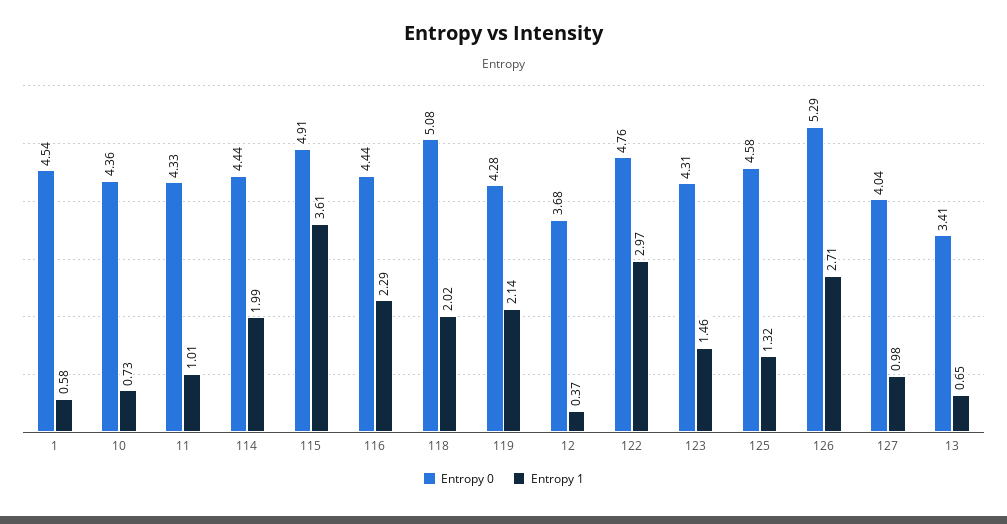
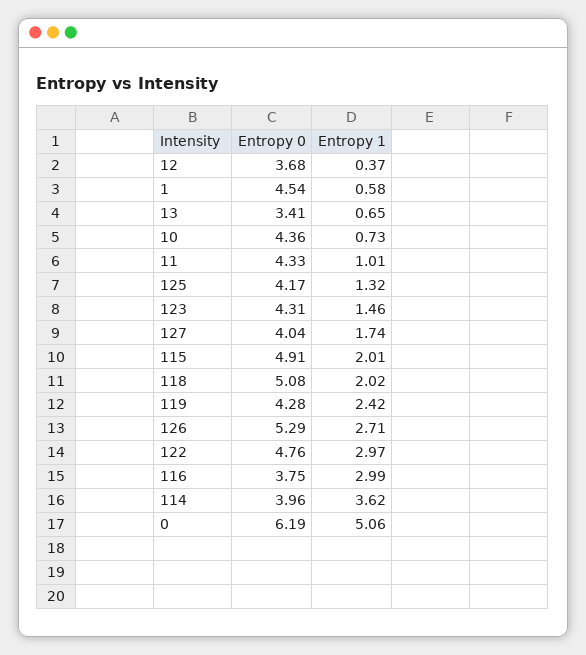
  {
    "Entropy 0": {
      "1": 4.54,
      "10": 4.36,
      "11": 4.33,
-     "114": 4.44,
+     "114": 3.96,
      "115": 4.91,
-     "116": 4.44,
+     "116": 3.75,
      "118": 5.08,
      "119": 4.28,
      "12": 3.68,
      "122": 4.76,
      "123": 4.31,
-     "125": 4.58,
+     "125": 4.17,
      "126": 5.29,
      "127": 4.04,
-     "13": 3.41
+     "13": 3.41,
+     "0": 6.19
    },
    "Entropy 1": {
      "1": 0.58,
      "10": 0.73,
      "11": 1.01,
-     "114": 1.99,
+     "114": 3.62,
-     "115": 3.61,
+     "115": 2.01,
-     "116": 2.29,
+     "116": 2.99,
      "118": 2.02,
-     "119": 2.14,
+     "119": 2.42,
      "12": 0.37,
      "122": 2.97,
      "123": 1.46,
      "125": 1.32,
      "126": 2.71,
-     "127": 0.98,
+     "127": 1.74,
-     "13": 0.65
+     "13": 0.65,
+     "0": 5.06
    }
  }

